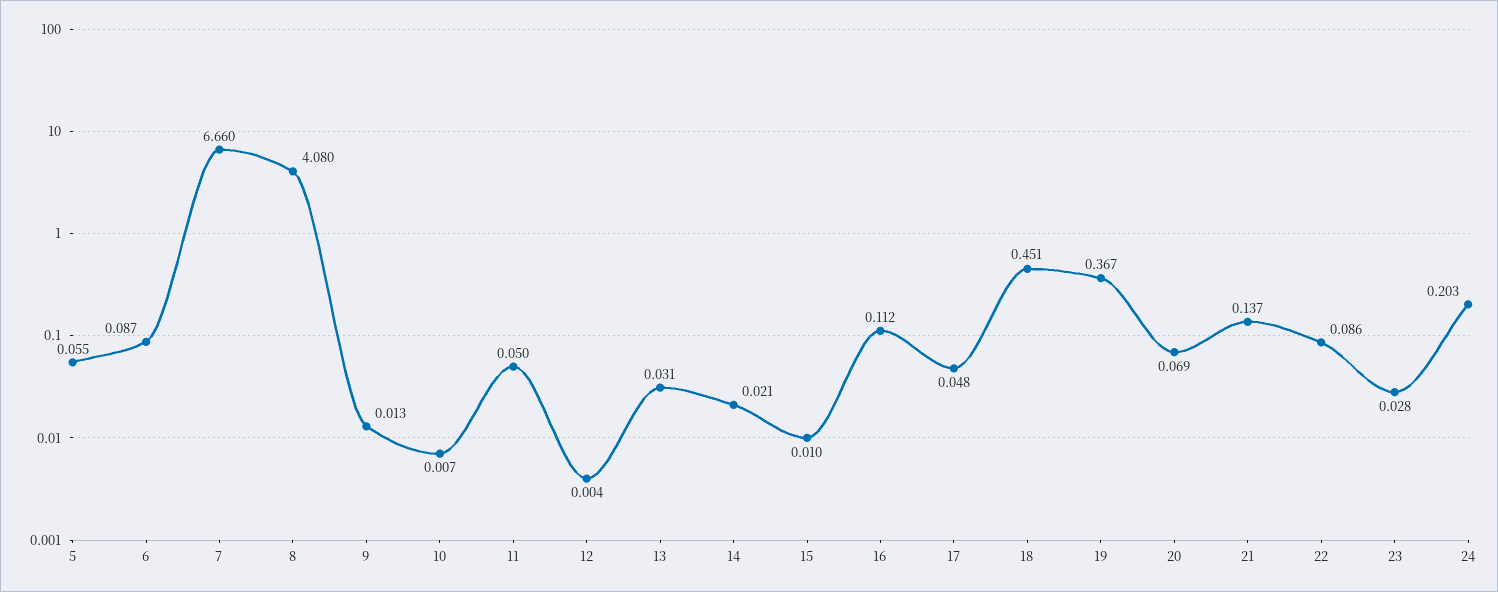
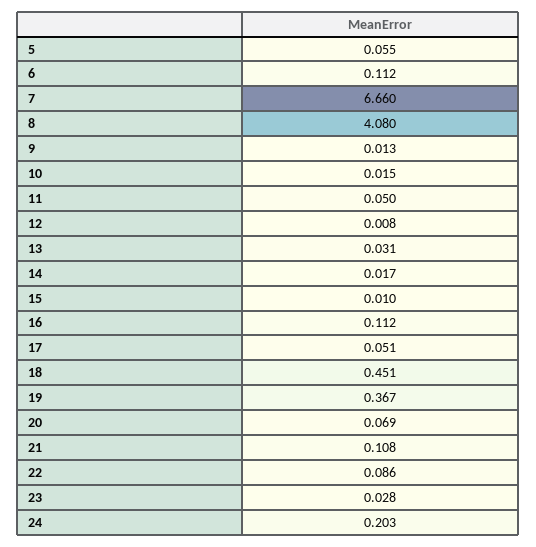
  {
    "5": 0.055,
-   "6": 0.087,
+   "6": 0.112,
    "7": 6.66,
    "8": 4.08,
    "9": 0.013,
-   "10": 0.007,
+   "10": 0.015,
    "11": 0.05,
-   "12": 0.004,
+   "12": 0.008,
    "13": 0.031,
-   "14": 0.021,
+   "14": 0.017,
    "15": 0.01,
    "16": 0.112,
-   "17": 0.048,
+   "17": 0.051,
    "18": 0.451,
    "19": 0.367,
    "20": 0.069,
-   "21": 0.137,
+   "21": 0.108,
    "22": 0.086,
    "23": 0.028,
    "24": 0.203
  }

